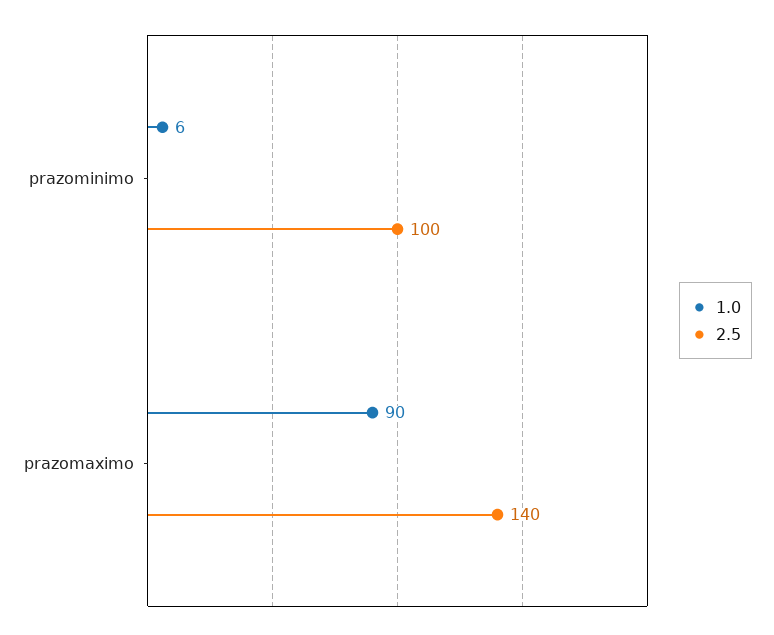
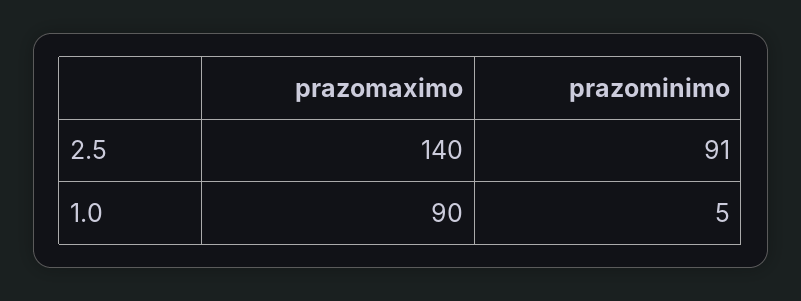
  {
    "1.0": {
-     "prazominimo": 6,
+     "prazominimo": 5,
      "prazomaximo": 90
    },
    "2.5": {
-     "prazominimo": 100,
+     "prazominimo": 91,
      "prazomaximo": 140
    }
  }

